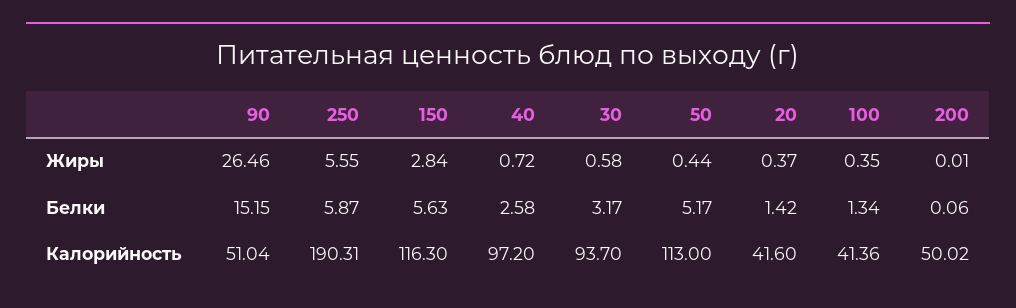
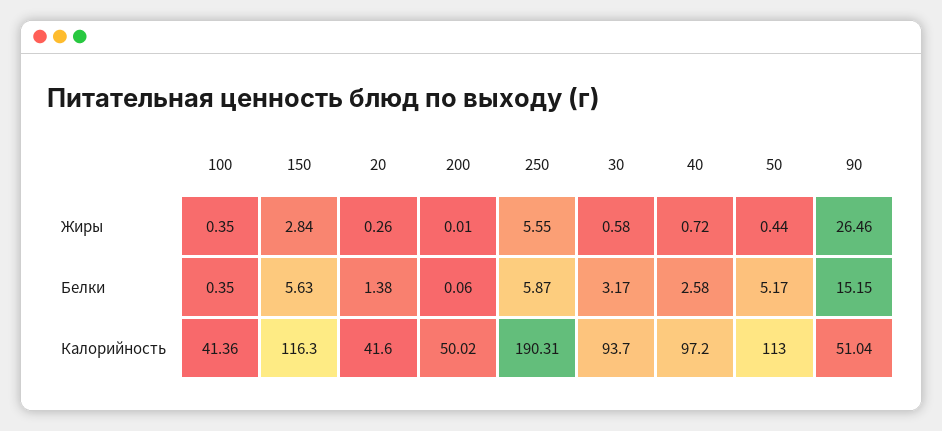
  {
    "90": {
      "Жиры": 26.46,
      "Белки": 15.15,
      "Калорийность": 51.04
    },
    "250": {
      "Жиры": 5.55,
      "Белки": 5.87,
      "Калорийность": 190.31
    },
    "150": {
      "Жиры": 2.84,
      "Белки": 5.63,
      "Калорийность": 116.3
    },
    "40": {
      "Жиры": 0.72,
      "Белки": 2.58,
      "Калорийность": 97.2
    },
    "30": {
      "Жиры": 0.58,
      "Белки": 3.17,
      "Калорийность": 93.7
    },
    "50": {
      "Жиры": 0.44,
      "Белки": 5.17,
      "Калорийность": 113
    },
    "20": {
-     "Жиры": 0.37,
+     "Жиры": 0.26,
-     "Белки": 1.42,
+     "Белки": 1.38,
      "Калорийность": 41.6
    },
    "100": {
      "Жиры": 0.35,
-     "Белки": 1.34,
+     "Белки": 0.35,
      "Калорийность": 41.36
    },
    "200": {
      "Жиры": 0.01,
      "Белки": 0.06,
      "Калорийность": 50.02
    }
  }

